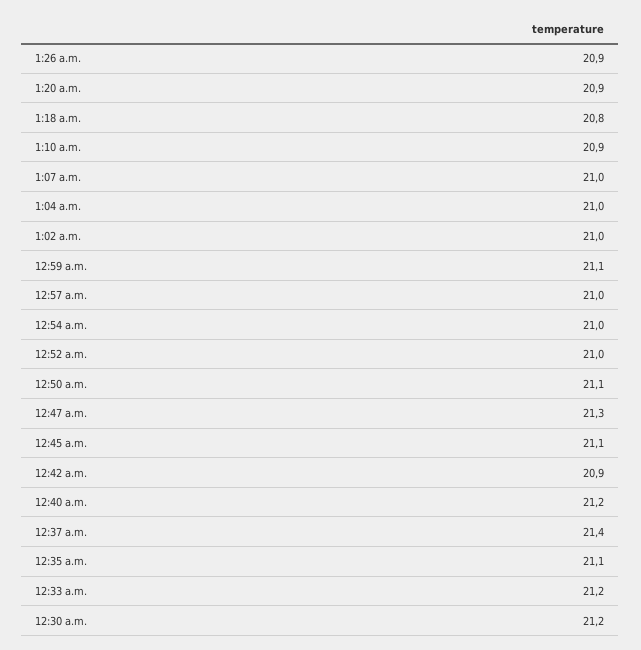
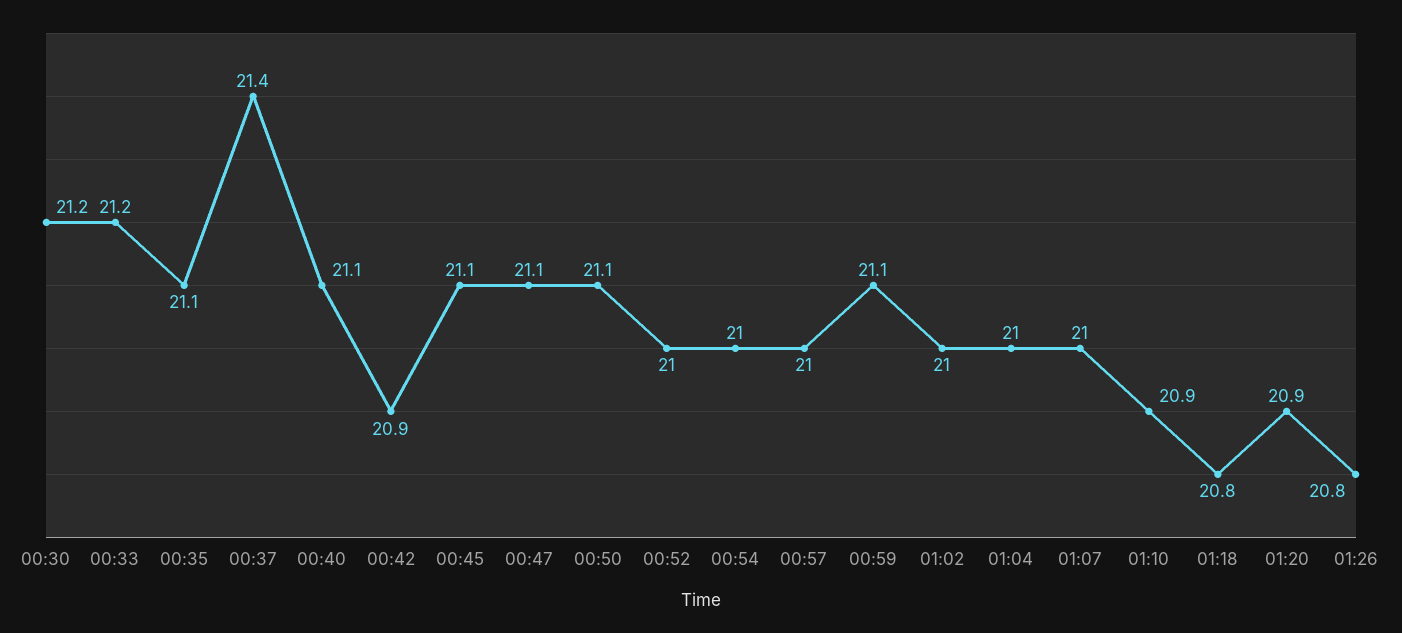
  {
-   "1:26 a.m.": 20.9,
+   "1:26 a.m.": 20.8,
    "1:20 a.m.": 20.9,
    "1:18 a.m.": 20.8,
    "1:10 a.m.": 20.9,
    "1:07 a.m.": 21,
    "1:04 a.m.": 21,
    "1:02 a.m.": 21,
    "12:59 a.m.": 21.1,
    "12:57 a.m.": 21,
    "12:54 a.m.": 21,
    "12:52 a.m.": 21,
    "12:50 a.m.": 21.1,
-   "12:47 a.m.": 21.3,
+   "12:47 a.m.": 21.1,
    "12:45 a.m.": 21.1,
    "12:42 a.m.": 20.9,
-   "12:40 a.m.": 21.2,
+   "12:40 a.m.": 21.1,
    "12:37 a.m.": 21.4,
    "12:35 a.m.": 21.1,
    "12:33 a.m.": 21.2,
    "12:30 a.m.": 21.2
  }

